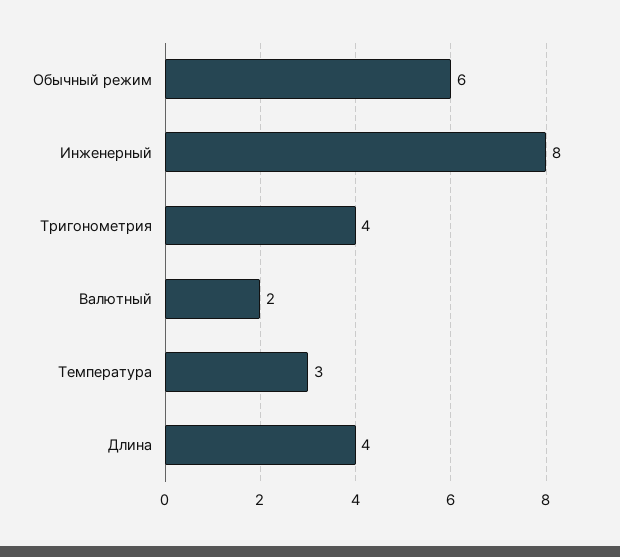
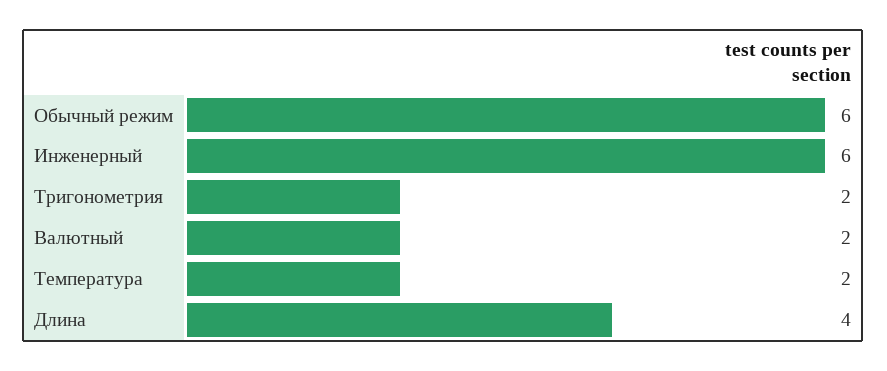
  {
    "Обычный режим": 6,
-   "Инженерный": 8,
+   "Инженерный": 6,
-   "Тригонометрия": 4,
+   "Тригонометрия": 2,
    "Валютный": 2,
-   "Температура": 3,
+   "Температура": 2,
    "Длина": 4
  }

